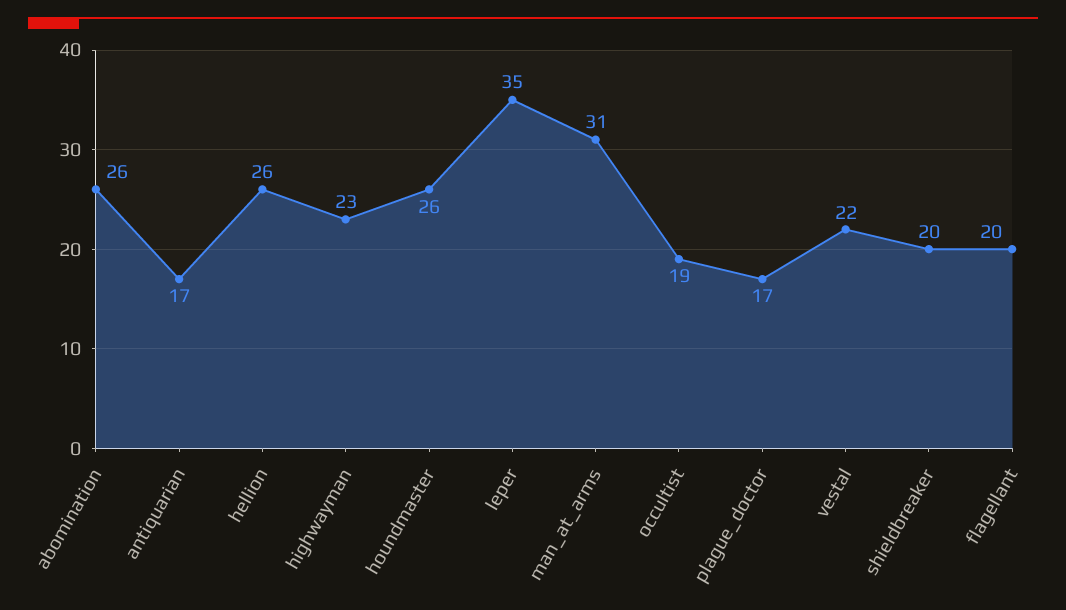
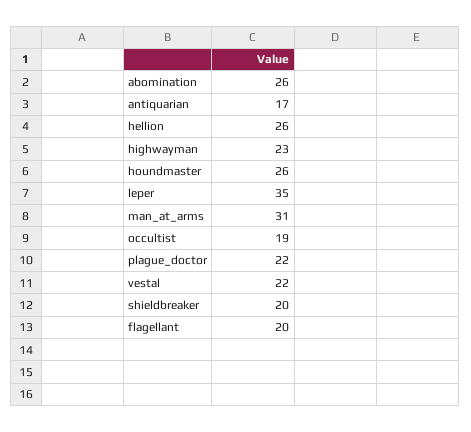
  {
    "abomination": 26,
    "antiquarian": 17,
    "hellion": 26,
    "highwayman": 23,
    "houndmaster": 26,
    "leper": 35,
    "man_at_arms": 31,
    "occultist": 19,
-   "plague_doctor": 17,
+   "plague_doctor": 22,
    "vestal": 22,
    "shieldbreaker": 20,
    "flagellant": 20
  }

